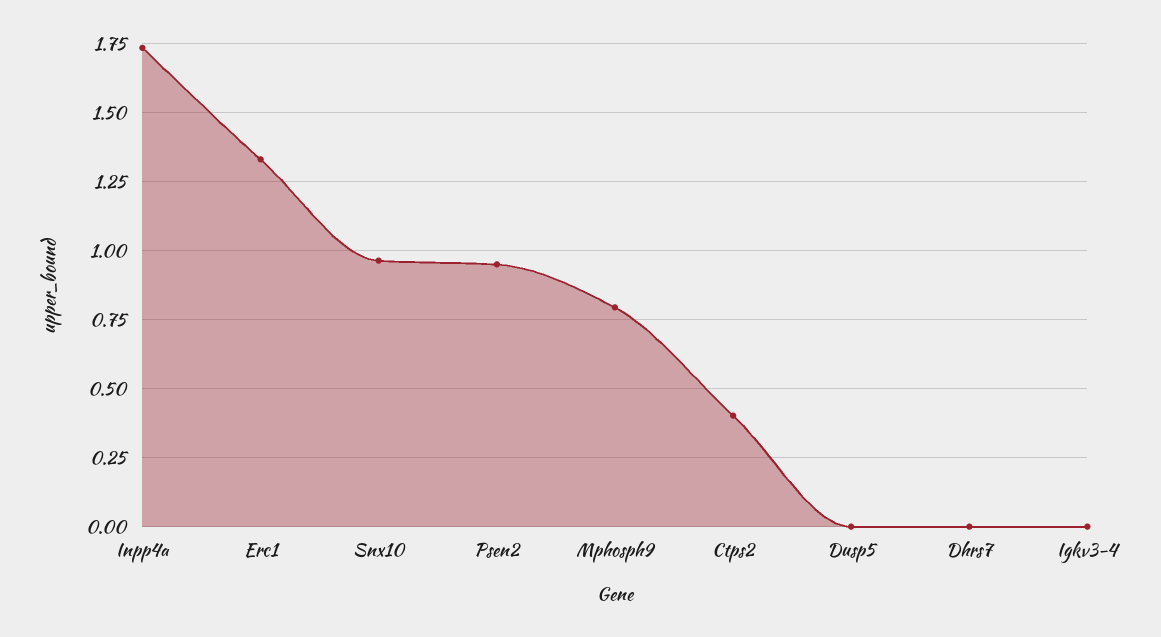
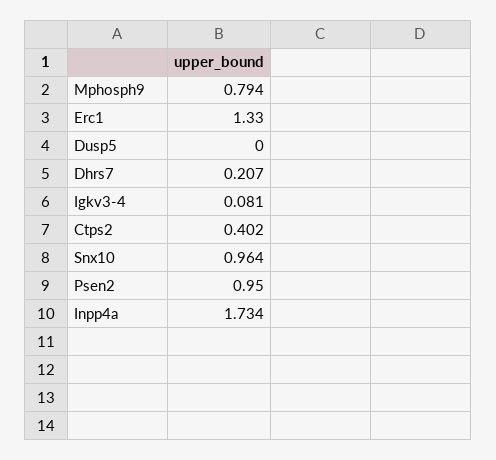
  {
    "Inpp4a": 1.734,
    "Erc1": 1.33,
    "Snx10": 0.964,
    "Psen2": 0.95,
    "Mphosph9": 0.794,
    "Ctps2": 0.402,
    "Dusp5": 0,
-   "Dhrs7": 0,
+   "Dhrs7": 0.207,
-   "Igkv3-4": 0
+   "Igkv3-4": 0.081
  }

